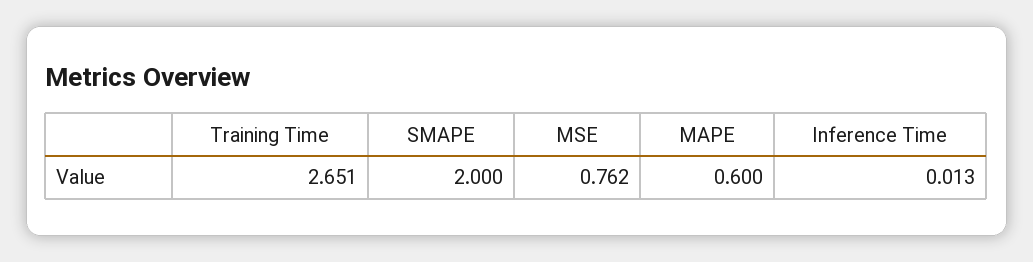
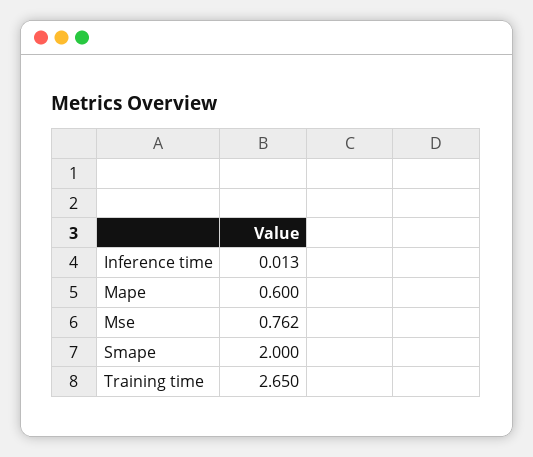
  {
-   "Training Time": 2.651,
+   "Training Time": 2.65,
    "SMAPE": 2,
    "MSE": 0.762,
    "MAPE": 0.6,
    "Inference Time": 0.013
  }

